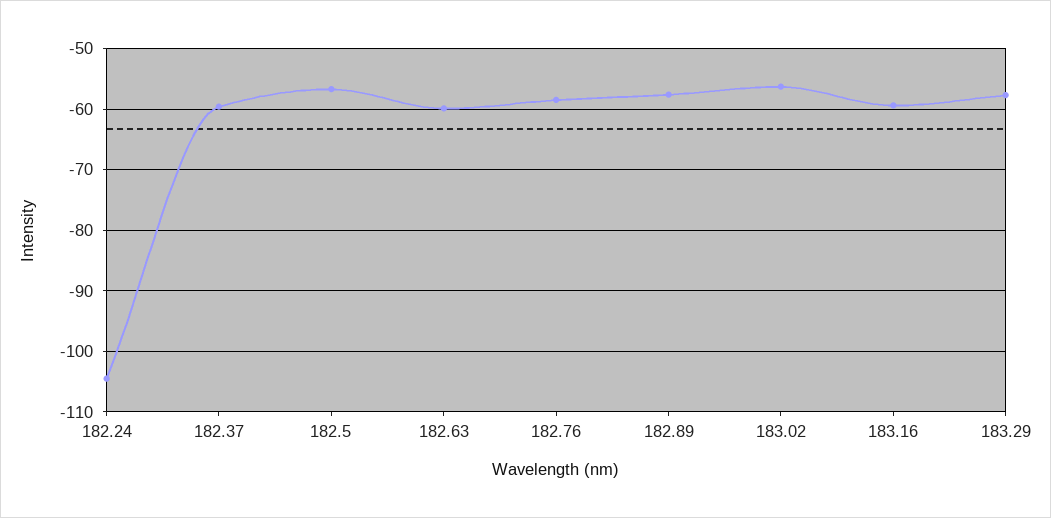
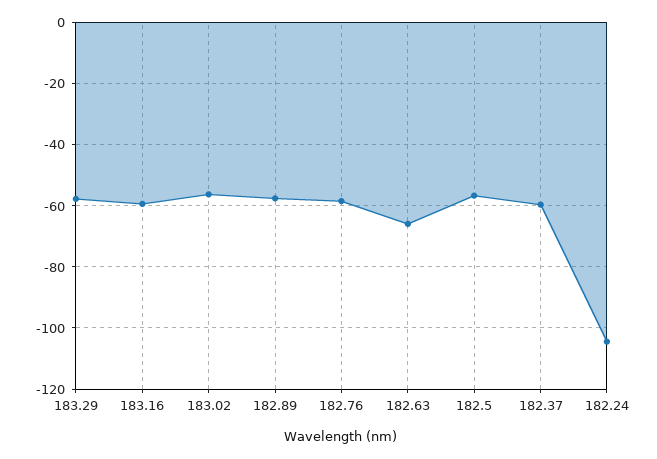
  {
    "182.24": -105,
    "182.37": -60,
    "182.5": -57,
-   "182.63": -60,
+   "182.63": -66,
    "182.76": -59,
    "182.89": -58,
    "183.02": -56,
    "183.16": -59,
    "183.29": -58
  }

